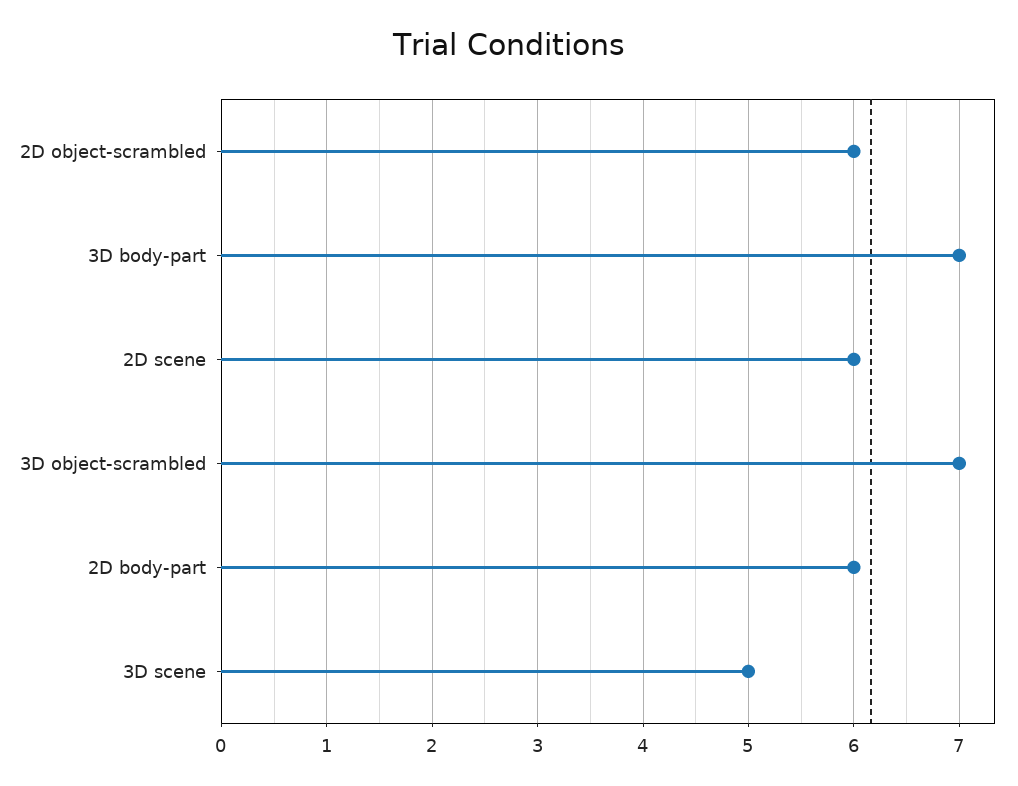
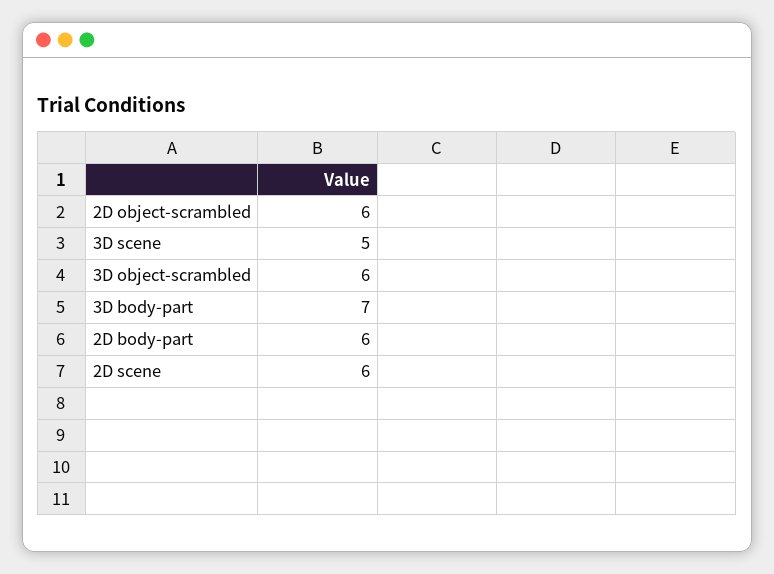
  {
    "2D object-scrambled": 6,
    "3D body-part": 7,
    "2D scene": 6,
-   "3D object-scrambled": 7,
+   "3D object-scrambled": 6,
    "2D body-part": 6,
    "3D scene": 5
  }

